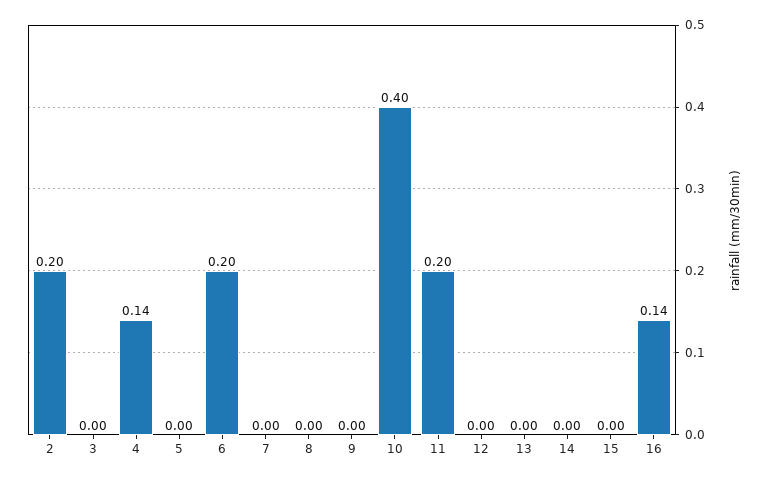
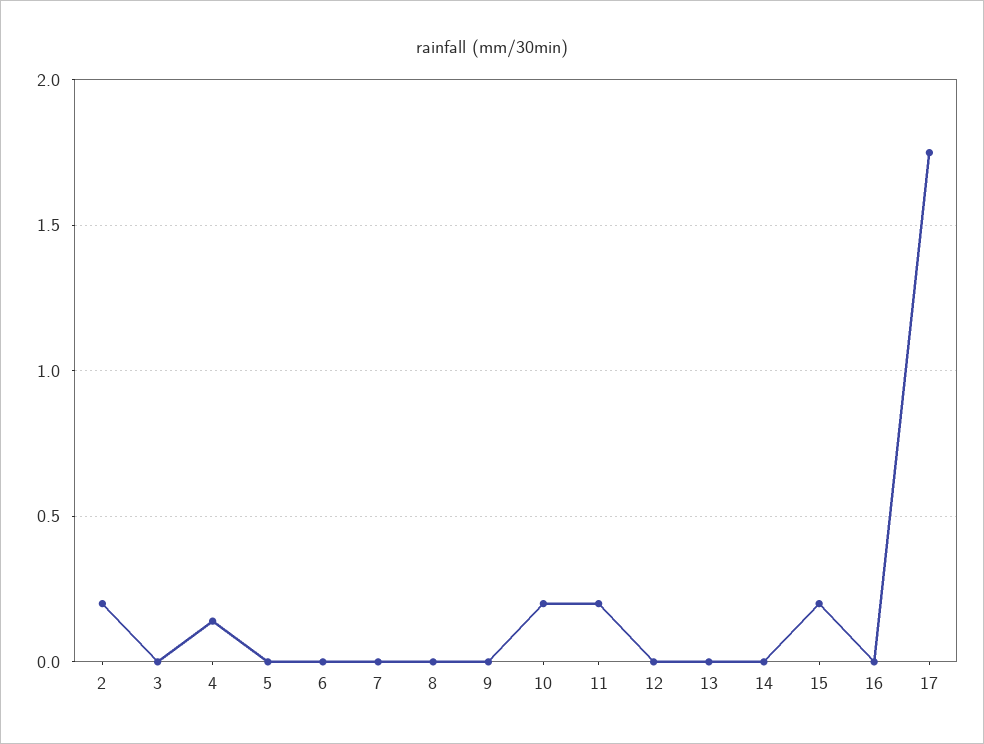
  {
    "2": 0.2,
    "3": 0,
    "4": 0.14,
    "5": 0,
-   "6": 0.2,
+   "6": 0,
    "7": 0,
    "8": 0,
    "9": 0,
-   "10": 0.4,
+   "10": 0.2,
    "11": 0.2,
    "12": 0,
    "13": 0,
    "14": 0,
-   "15": 0,
+   "15": 0.2,
-   "16": 0.14
+   "16": 0,
+   "17": 1.75
  }

